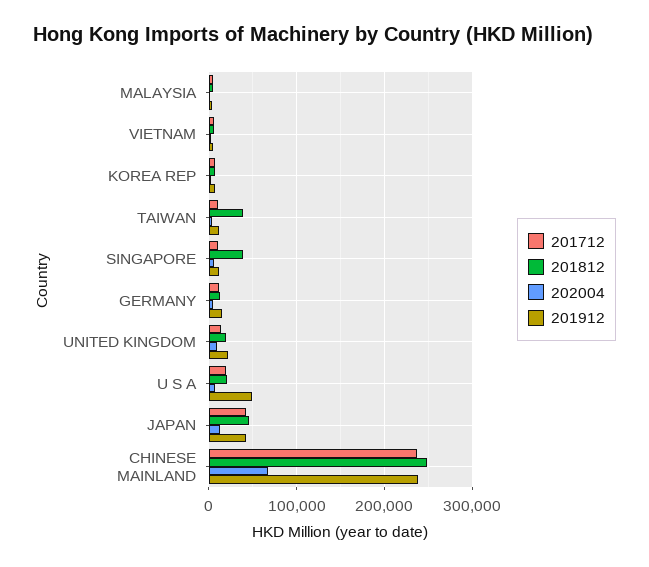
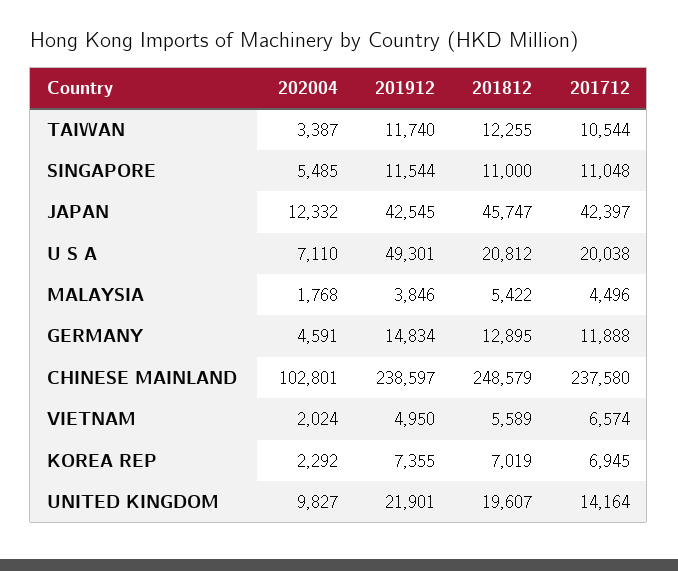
  {
    "201712": {
      "MALAYSIA": 4496,
      "VIETNAM": 6574,
      "KOREA REP": 6945,
      "TAIWAN": 10544,
      "SINGAPORE": 11048,
      "GERMANY": 11888,
      "UNITED KINGDOM": 14164,
      "U S A": 20038,
      "JAPAN": 42397,
      "CHINESE MAINLAND": 237580
    },
    "201812": {
      "MALAYSIA": 5422,
      "VIETNAM": 5589,
      "KOREA REP": 7019,
-     "TAIWAN": 40000,
+     "TAIWAN": 12255,
-     "SINGAPORE": 40000,
+     "SINGAPORE": 11000,
      "GERMANY": 12895,
      "UNITED KINGDOM": 19607,
      "U S A": 20812,
      "JAPAN": 45747,
      "CHINESE MAINLAND": 248579
    },
    "202004": {
      "MALAYSIA": 1768,
      "VIETNAM": 2024,
      "KOREA REP": 2292,
      "TAIWAN": 3387,
      "SINGAPORE": 5485,
      "GERMANY": 4591,
      "UNITED KINGDOM": 9827,
      "U S A": 7110,
      "JAPAN": 12332,
-     "CHINESE MAINLAND": 70000
+     "CHINESE MAINLAND": 102801
    },
    "201912": {
      "MALAYSIA": 3846,
      "VIETNAM": 4950,
      "KOREA REP": 7355,
      "TAIWAN": 11740,
      "SINGAPORE": 11544,
      "GERMANY": 14834,
      "UNITED KINGDOM": 21901,
      "U S A": 49301,
      "JAPAN": 42545,
      "CHINESE MAINLAND": 238597
    }
  }

